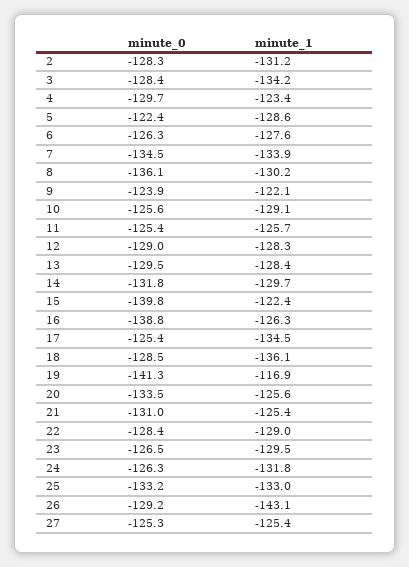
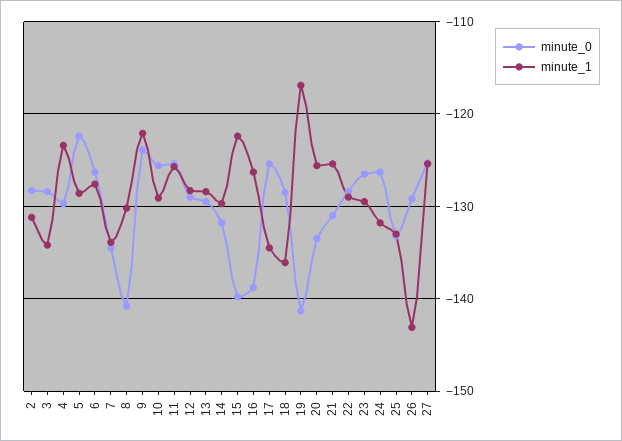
  {
    "minute_0": {
      "2": -128.3,
      "3": -128.4,
      "4": -129.7,
      "5": -122.4,
      "6": -126.3,
      "7": -134.5,
-     "8": -136.1,
+     "8": -141,
      "9": -123.9,
      "10": -125.6,
      "11": -125.4,
      "12": -129,
      "13": -129.5,
      "14": -131.8,
      "15": -139.8,
      "16": -138.8,
      "17": -125.4,
      "18": -128.5,
      "19": -141.3,
      "20": -133.5,
      "21": -131,
      "22": -128.4,
      "23": -126.5,
      "24": -126.3,
      "25": -133.2,
      "26": -129.2,
      "27": -125.3
    },
    "minute_1": {
      "2": -131.2,
      "3": -134.2,
      "4": -123.4,
      "5": -128.6,
      "6": -127.6,
      "7": -133.9,
      "8": -130.2,
      "9": -122.1,
      "10": -129.1,
      "11": -125.7,
      "12": -128.3,
      "13": -128.4,
      "14": -129.7,
      "15": -122.4,
      "16": -126.3,
      "17": -134.5,
      "18": -136.1,
      "19": -116.9,
      "20": -125.6,
      "21": -125.4,
      "22": -129,
      "23": -129.5,
      "24": -131.8,
      "25": -133,
      "26": -143.1,
      "27": -125.4
    }
  }

